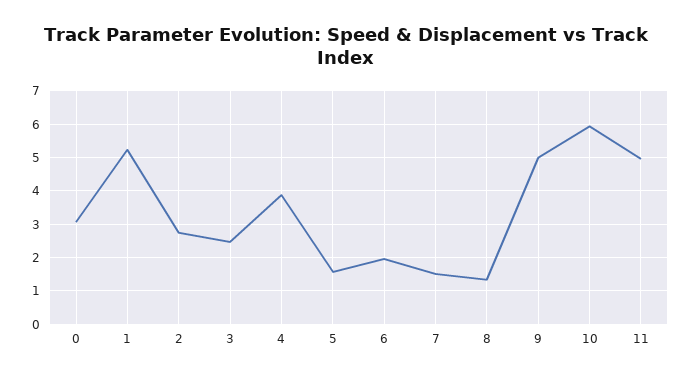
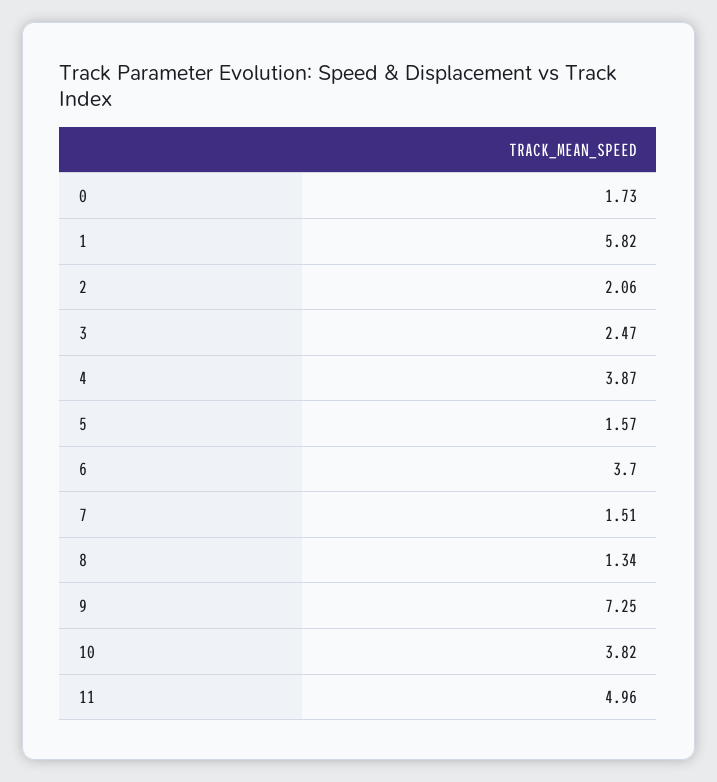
  {
-   "0": 3,
+   "0": 1.73,
-   "1": 5.2,
+   "1": 5.82,
-   "2": 2.8,
+   "2": 2.06,
    "3": 2.47,
    "4": 3.87,
    "5": 1.57,
-   "6": 2,
+   "6": 3.7,
    "7": 1.51,
    "8": 1.34,
-   "9": 5,
+   "9": 7.25,
-   "10": 6,
+   "10": 3.82,
    "11": 4.96
  }

